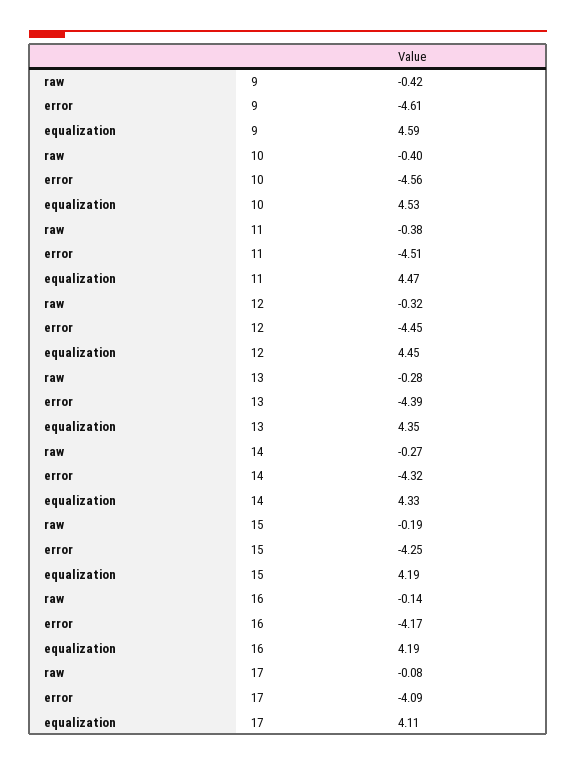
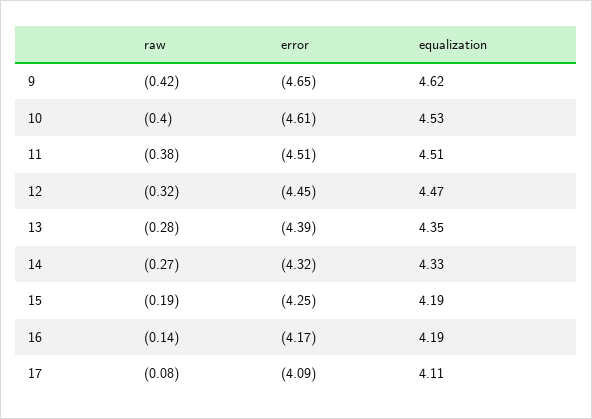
  {
    "raw": {
      "9": -0.42,
      "10": -0.4,
      "11": -0.38,
      "12": -0.32,
      "13": -0.28,
      "14": -0.27,
      "15": -0.19,
      "16": -0.14,
      "17": -0.08
    },
    "error": {
-     "9": -4.61,
+     "9": -4.65,
-     "10": -4.56,
+     "10": -4.61,
      "11": -4.51,
      "12": -4.45,
      "13": -4.39,
      "14": -4.32,
      "15": -4.25,
      "16": -4.17,
      "17": -4.09
    },
    "equalization": {
-     "9": 4.59,
+     "9": 4.62,
      "10": 4.53,
-     "11": 4.47,
+     "11": 4.51,
-     "12": 4.45,
+     "12": 4.47,
      "13": 4.35,
      "14": 4.33,
      "15": 4.19,
      "16": 4.19,
      "17": 4.11
    }
  }

